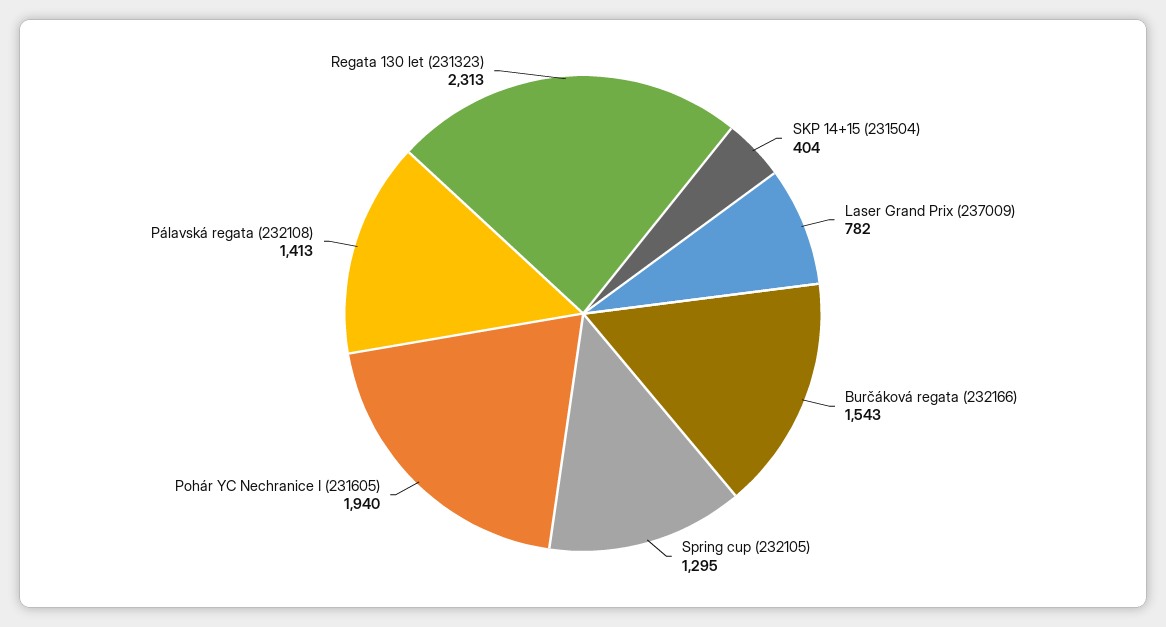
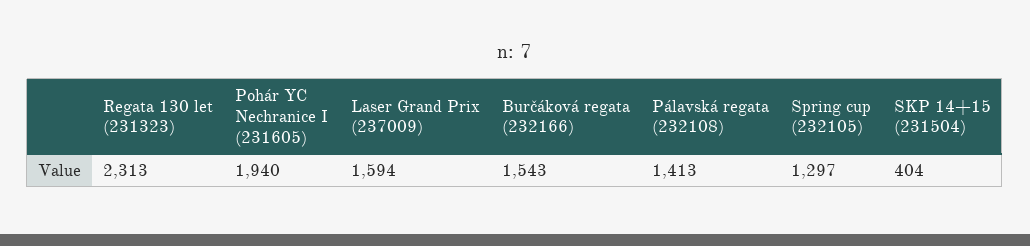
  {
    "SKP 14+15 (231504)": 404,
-   "Laser Grand Prix (237009)": 782,
+   "Laser Grand Prix (237009)": 1594,
    "Burčáková regata (232166)": 1543,
-   "Spring cup (232105)": 1295,
+   "Spring cup (232105)": 1297,
    "Pohár YC Nechranice I (231605)": 1940,
    "Pálavská regata (232108)": 1413,
    "Regata 130 let (231323)": 2313
  }

